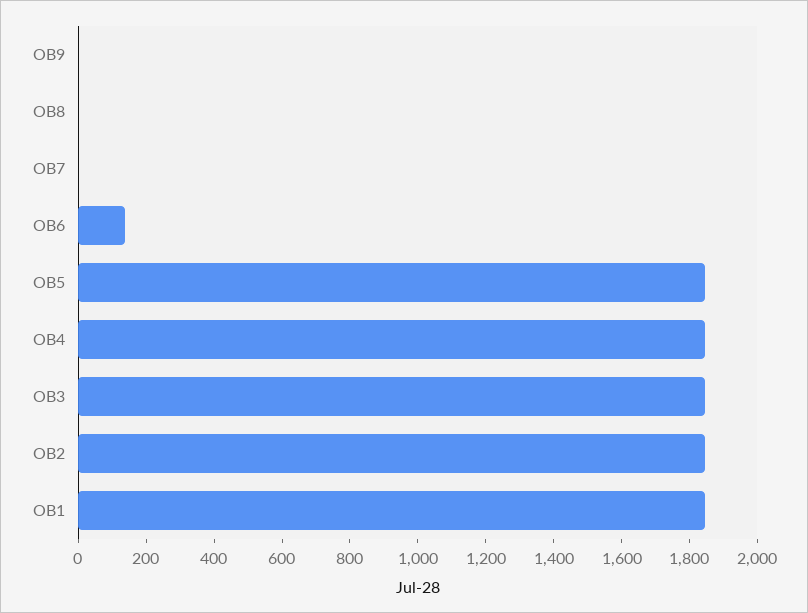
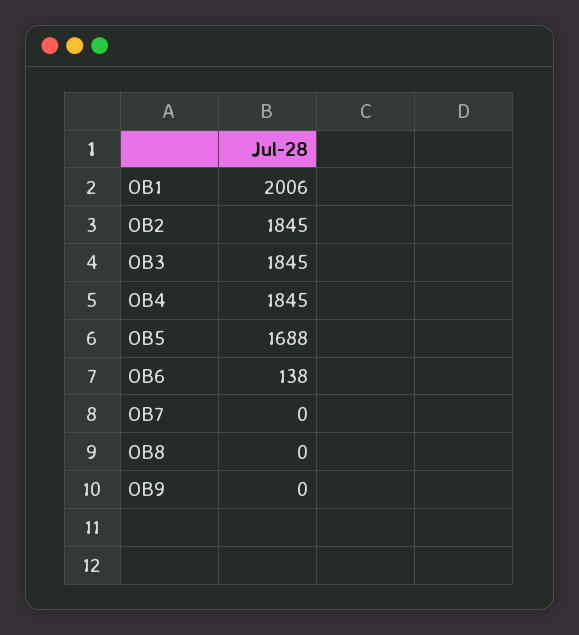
  {
    "OB9": 0,
    "OB8": 0,
    "OB7": 0,
    "OB6": 138,
-   "OB5": 1850,
+   "OB5": 1688,
    "OB4": 1845,
    "OB3": 1845,
    "OB2": 1845,
-   "OB1": 1850
+   "OB1": 2006
  }

